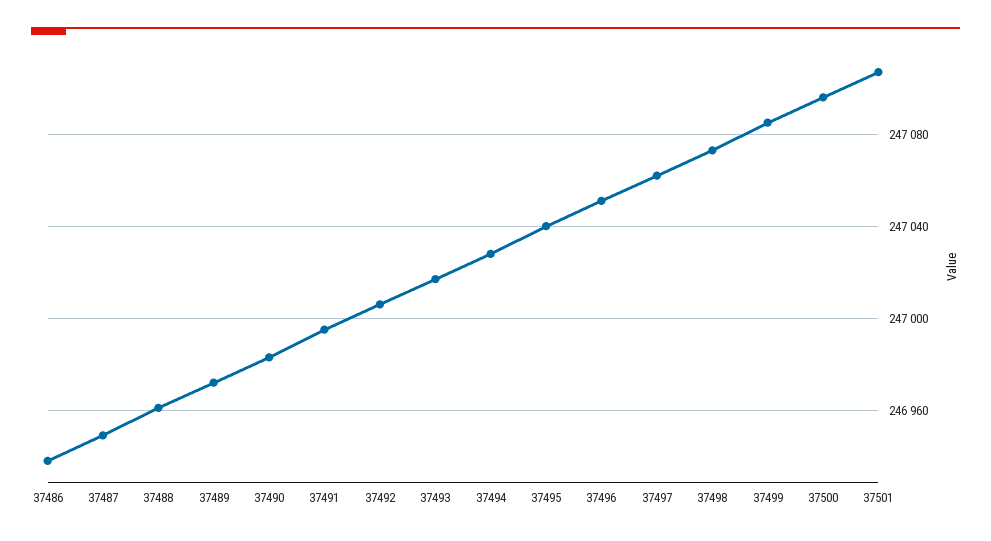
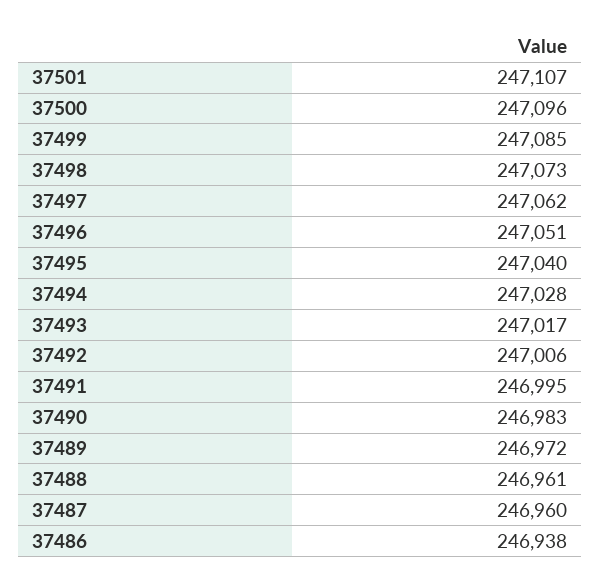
  {
    "37486": 246938,
-   "37487": 246950,
+   "37487": 246960,
    "37488": 246961,
    "37489": 246972,
    "37490": 246983,
    "37491": 246995,
    "37492": 247006,
    "37493": 247017,
    "37494": 247028,
    "37495": 247040,
    "37496": 247051,
    "37497": 247062,
    "37498": 247073,
    "37499": 247085,
    "37500": 247096,
    "37501": 247107
  }

